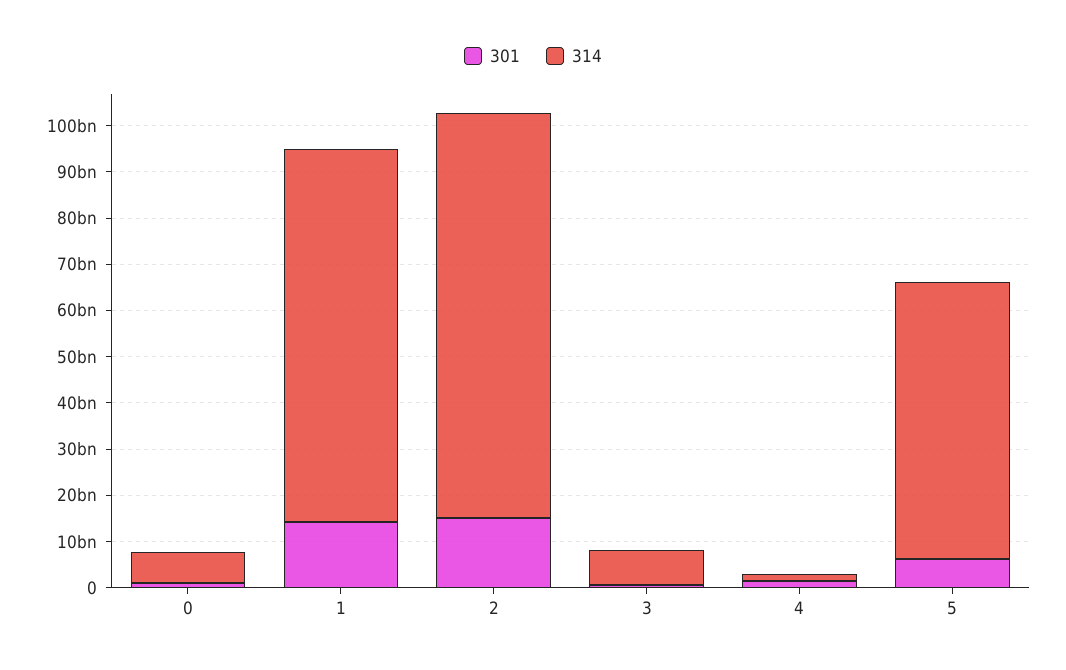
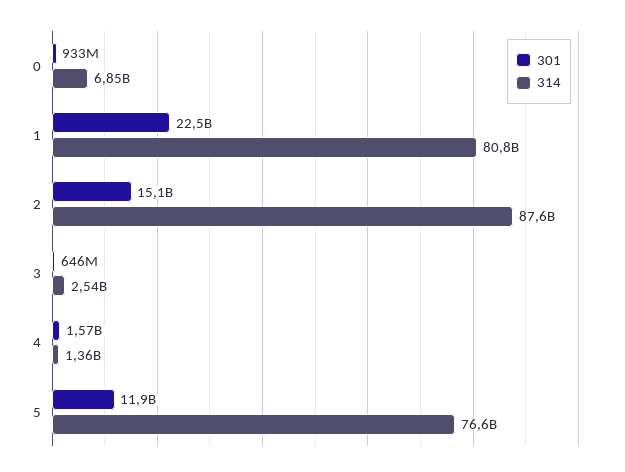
  {
    "301": {
      "0": 933000000,
-     "1": 14000000000,
+     "1": 22500000000,
      "2": 15100000000,
      "3": 646000000,
      "4": 1570000000,
-     "5": 6000000000
+     "5": 11900000000
    },
    "314": {
      "0": 6850000000,
      "1": 80800000000,
      "2": 87600000000,
-     "3": 8000000000,
+     "3": 2540000000,
      "4": 1360000000,
-     "5": 60000000000
+     "5": 76600000000
    }
  }

